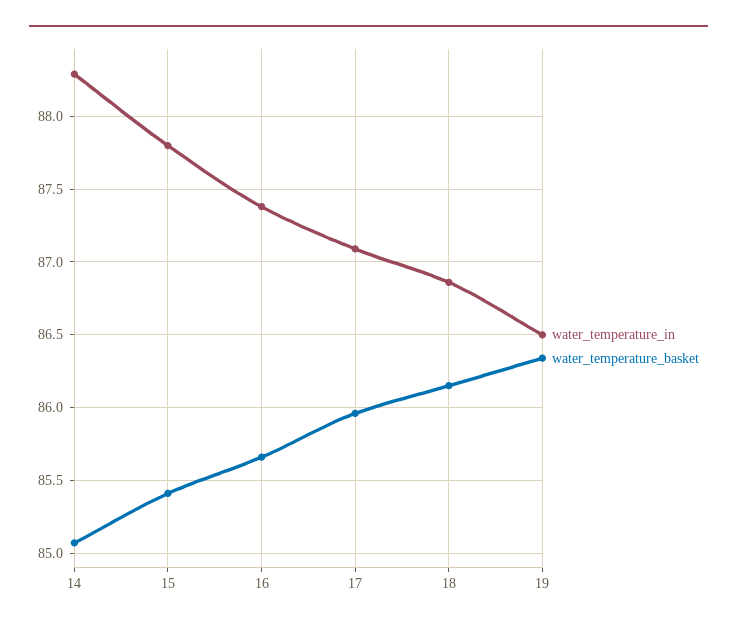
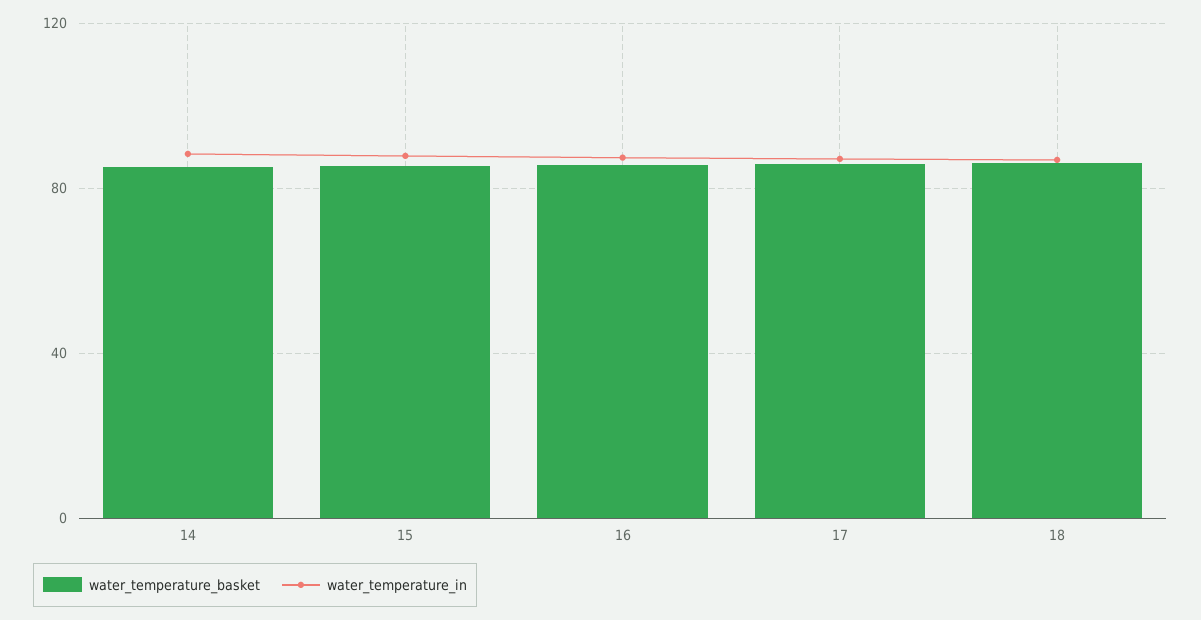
  {
    "water_temperature_in": {
      "14": 88.3,
      "15": 87.8,
      "16": 87.4,
      "17": 87.1,
-     "18": 86.85,
+     "18": 86.85
-     "19": 86.5
    },
    "water_temperature_basket": {
      "14": 85.05,
      "15": 85.4,
      "16": 85.65,
      "17": 85.95,
-     "18": 86.15,
+     "18": 86.15
-     "19": 86.35
    }
  }

